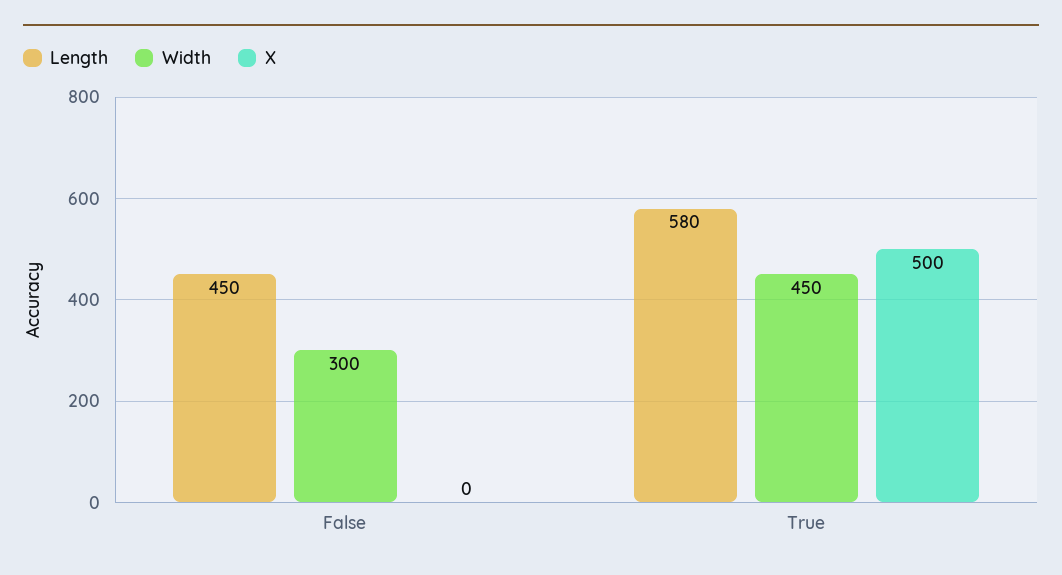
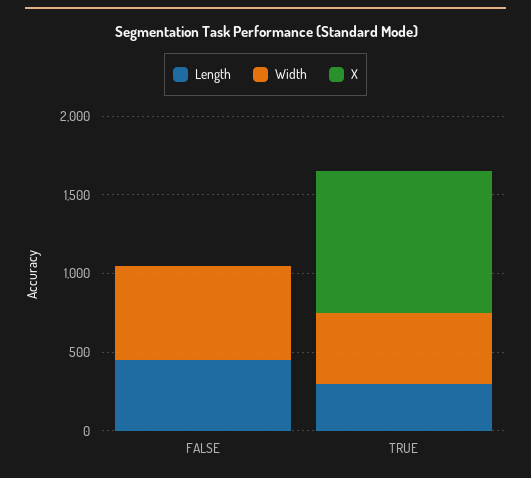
  {
    "Length": {
      "False": 450,
-     "True": 580
+     "True": 300
    },
    "Width": {
-     "False": 300,
+     "False": 600,
      "True": 450
    },
    "X": {
      "False": 0,
-     "True": 500
+     "True": 900
    }
  }

